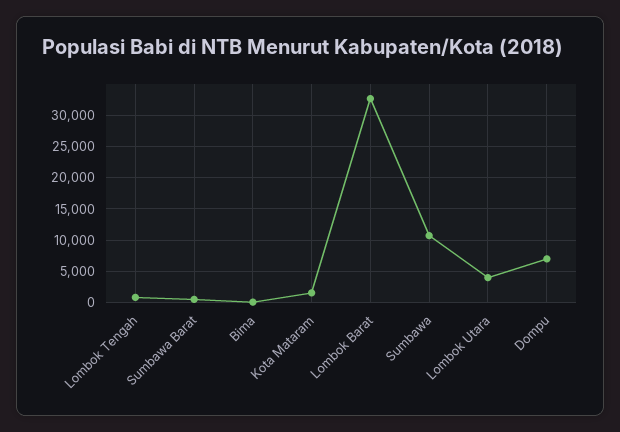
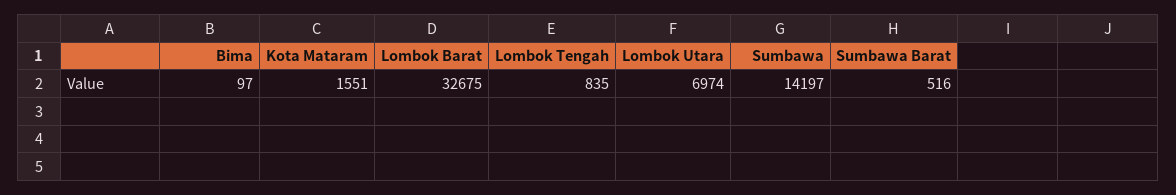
  {
    "Lombok Tengah": 835,
    "Sumbawa Barat": 516,
    "Bima": 97,
    "Kota Mataram": 1551,
    "Lombok Barat": 32675,
-   "Sumbawa": 11000,
+   "Sumbawa": 14197,
-   "Lombok Utara": 4000,
+   "Lombok Utara": 6974
-   "Dompu": 7000
  }

